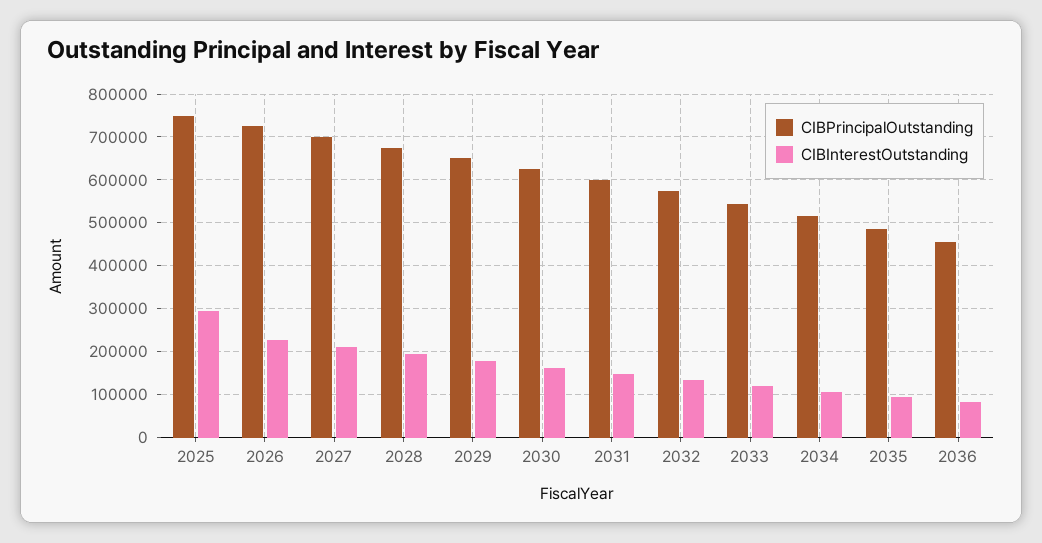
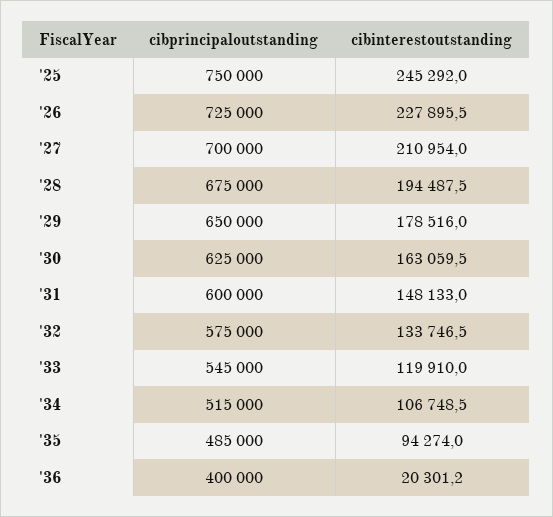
  {
    "CIBPrincipalOutstanding": {
      "2025": 750000,
      "2026": 725000,
      "2027": 700000,
      "2028": 675000,
      "2029": 650000,
      "2030": 625000,
      "2031": 600000,
      "2032": 575000,
      "2033": 545000,
      "2034": 515000,
      "2035": 485000,
-     "2036": 460000
+     "2036": 400000
    },
    "CIBInterestOutstanding": {
-     "2025": 300000,
+     "2025": 245292,
      "2026": 227895.5,
      "2027": 210954,
      "2028": 194487.5,
      "2029": 178516,
      "2030": 163059.5,
      "2031": 148133,
      "2032": 133746.5,
      "2033": 119910,
      "2034": 106748.5,
      "2035": 94274,
-     "2036": 80000
+     "2036": 20301.2
    }
  }

